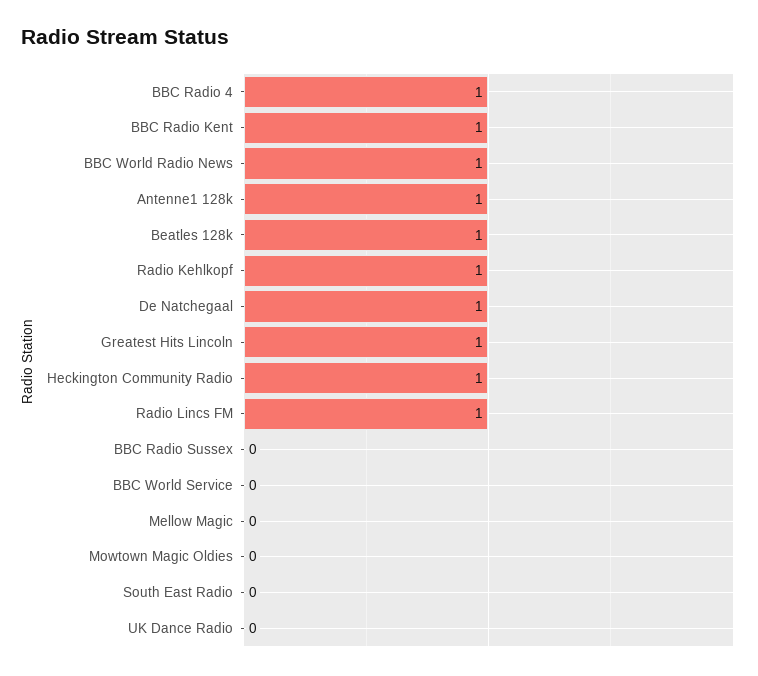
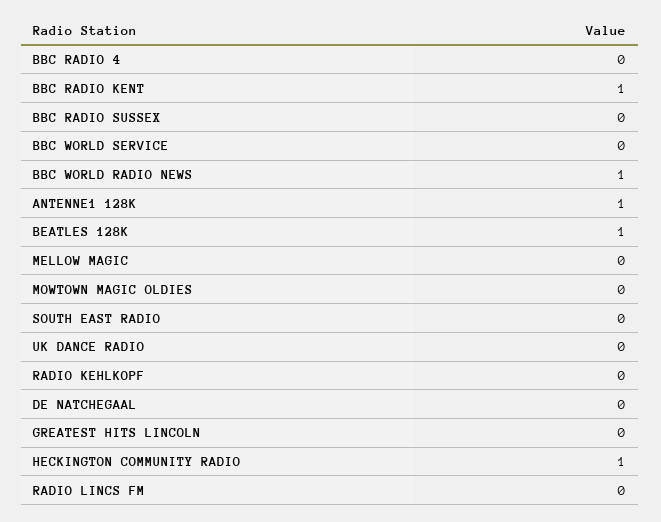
  {
-   "BBC Radio 4": 1,
+   "BBC Radio 4": 0,
    "BBC Radio Kent": 1,
    "BBC World Radio News": 1,
    "Antenne1 128k": 1,
    "Beatles 128k": 1,
-   "Radio Kehlkopf": 1,
+   "Radio Kehlkopf": 0,
-   "De Natchegaal": 1,
+   "De Natchegaal": 0,
-   "Greatest Hits Lincoln": 1,
+   "Greatest Hits Lincoln": 0,
    "Heckington Community Radio": 1,
-   "Radio Lincs FM": 1,
+   "Radio Lincs FM": 0,
    "BBC Radio Sussex": 0,
    "BBC World Service": 0,
    "Mellow Magic": 0,
    "Mowtown Magic Oldies": 0,
    "South East Radio": 0,
    "UK Dance Radio": 0
  }

